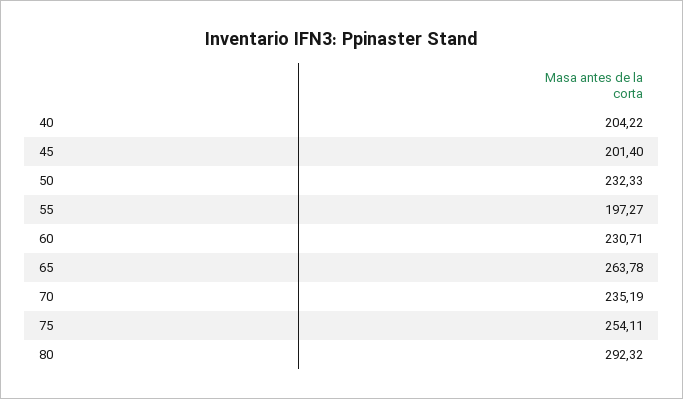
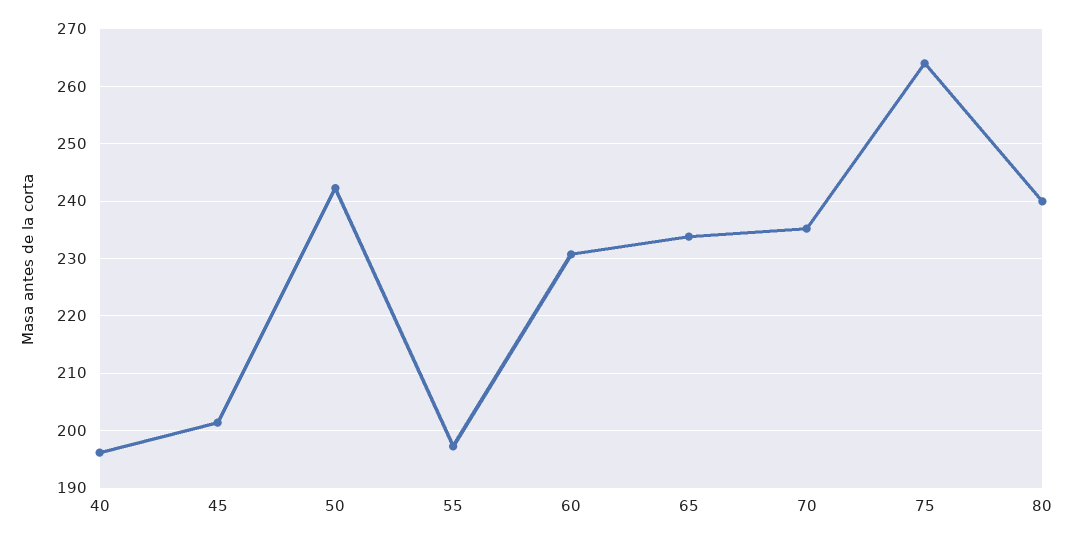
  {
-   "40": 204.22,
+   "40": 196,
    "45": 201.4,
-   "50": 232.33,
+   "50": 242,
    "55": 197.27,
    "60": 230.71,
-   "65": 263.78,
+   "65": 234,
    "70": 235.19,
-   "75": 254.11,
+   "75": 264,
-   "80": 292.32
+   "80": 240
  }

